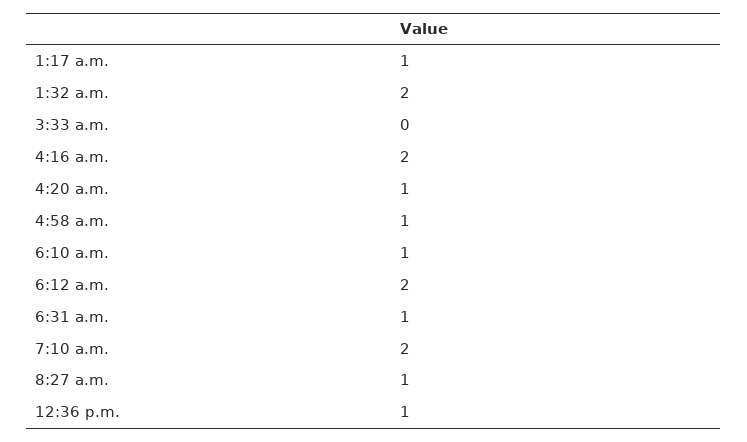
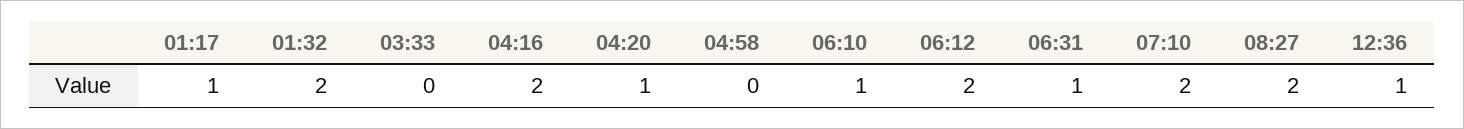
  {
    "1:17 a.m.": 1,
    "1:32 a.m.": 2,
    "3:33 a.m.": 0,
    "4:16 a.m.": 2,
    "4:20 a.m.": 1,
-   "4:58 a.m.": 1,
+   "4:58 a.m.": 0,
    "6:10 a.m.": 1,
    "6:12 a.m.": 2,
    "6:31 a.m.": 1,
    "7:10 a.m.": 2,
-   "8:27 a.m.": 1,
+   "8:27 a.m.": 2,
    "12:36 p.m.": 1
  }

